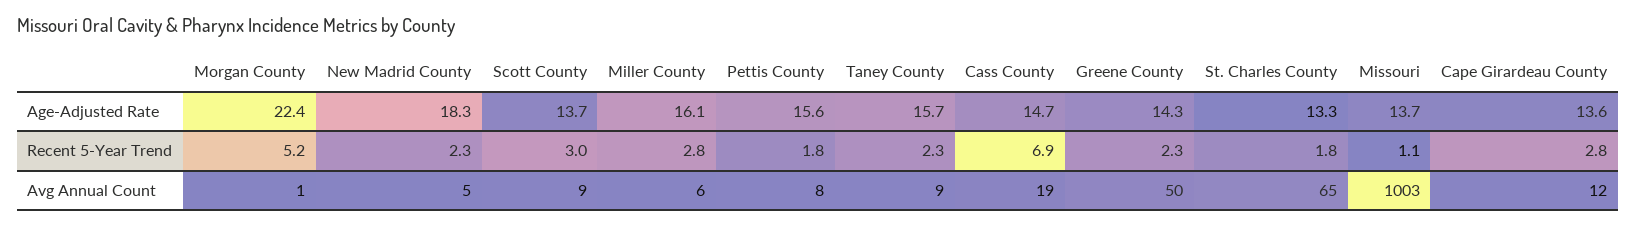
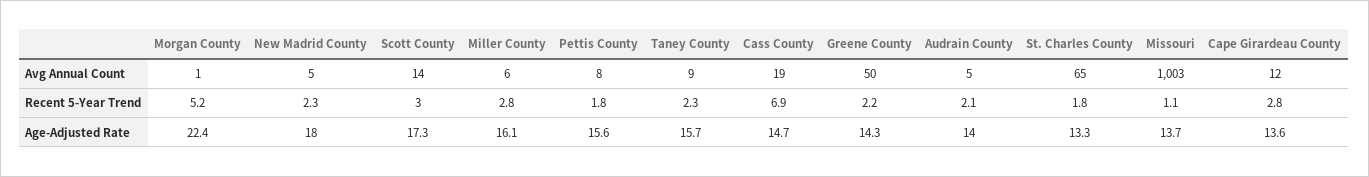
  {
    "Morgan County": {
      "Age-Adjusted Rate": 22.4,
      "Recent 5-Year Trend": 5.2,
      "Avg Annual Count": 1
    },
    "New Madrid County": {
-     "Age-Adjusted Rate": 18.3,
+     "Age-Adjusted Rate": 18,
      "Recent 5-Year Trend": 2.3,
      "Avg Annual Count": 5
    },
    "Scott County": {
-     "Age-Adjusted Rate": 13.7,
+     "Age-Adjusted Rate": 17.3,
      "Recent 5-Year Trend": 3,
-     "Avg Annual Count": 9
+     "Avg Annual Count": 14
    },
    "Miller County": {
      "Age-Adjusted Rate": 16.1,
      "Recent 5-Year Trend": 2.8,
      "Avg Annual Count": 6
    },
    "Pettis County": {
      "Age-Adjusted Rate": 15.6,
      "Recent 5-Year Trend": 1.8,
      "Avg Annual Count": 8
    },
    "Taney County": {
      "Age-Adjusted Rate": 15.7,
      "Recent 5-Year Trend": 2.3,
      "Avg Annual Count": 9
    },
    "Cass County": {
      "Age-Adjusted Rate": 14.7,
      "Recent 5-Year Trend": 6.9,
      "Avg Annual Count": 19
    },
    "Greene County": {
      "Age-Adjusted Rate": 14.3,
-     "Recent 5-Year Trend": 2.3,
+     "Recent 5-Year Trend": 2.2,
      "Avg Annual Count": 50
    },
    "St. Charles County": {
      "Age-Adjusted Rate": 13.3,
      "Recent 5-Year Trend": 1.8,
      "Avg Annual Count": 65
    },
    "Missouri": {
      "Age-Adjusted Rate": 13.7,
      "Recent 5-Year Trend": 1.1,
      "Avg Annual Count": 1003
    },
    "Cape Girardeau County": {
      "Age-Adjusted Rate": 13.6,
      "Recent 5-Year Trend": 2.8,
      "Avg Annual Count": 12
-   }
+   },
+   "Audrain County": {
+     "Avg Annual Count": 5,
+     "Recent 5-Year Trend": 2.1,
+     "Age-Adjusted Rate": 14
+   }
  }

